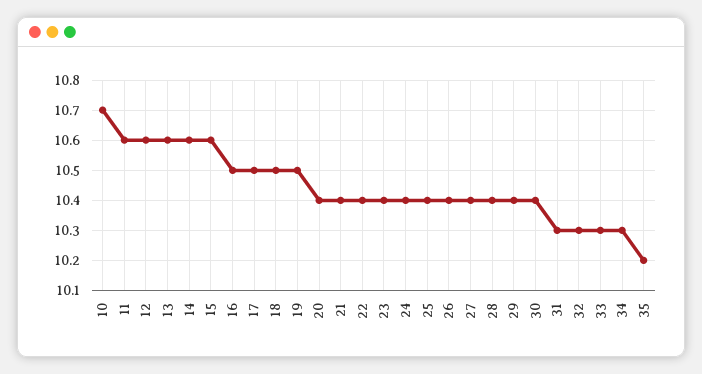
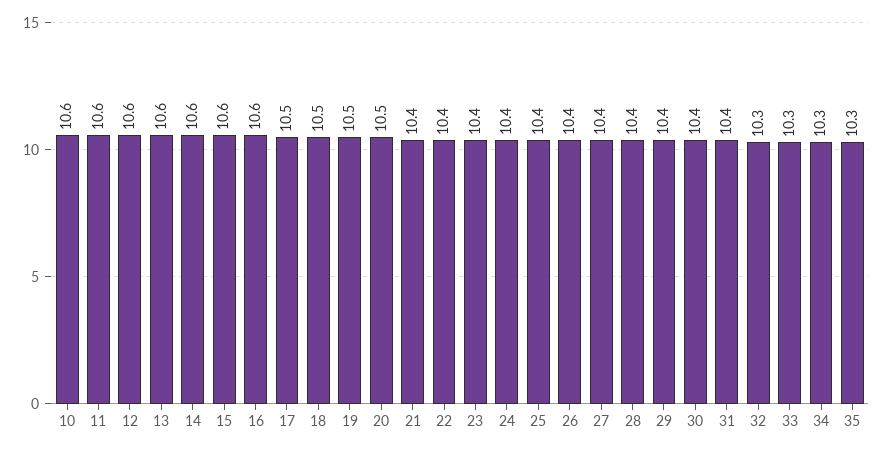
  {
-   "10": 10.7,
+   "10": 10.6,
    "11": 10.6,
    "12": 10.6,
    "13": 10.6,
    "14": 10.6,
    "15": 10.6,
-   "16": 10.5,
+   "16": 10.6,
    "17": 10.5,
    "18": 10.5,
    "19": 10.5,
-   "20": 10.4,
+   "20": 10.5,
    "21": 10.4,
    "22": 10.4,
    "23": 10.4,
    "24": 10.4,
    "25": 10.4,
    "26": 10.4,
    "27": 10.4,
    "28": 10.4,
    "29": 10.4,
    "30": 10.4,
-   "31": 10.3,
+   "31": 10.4,
    "32": 10.3,
    "33": 10.3,
    "34": 10.3,
-   "35": 10.2
+   "35": 10.3
  }

